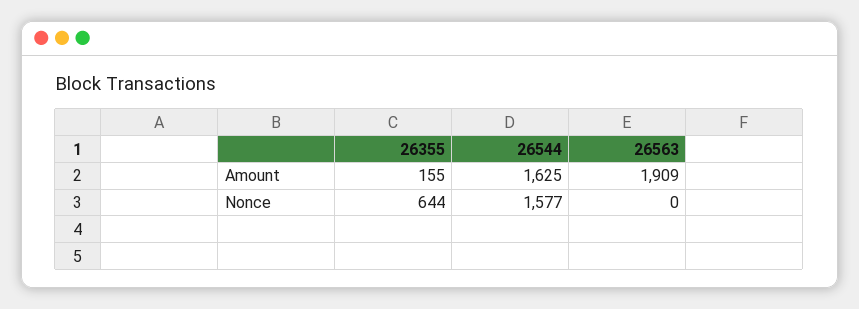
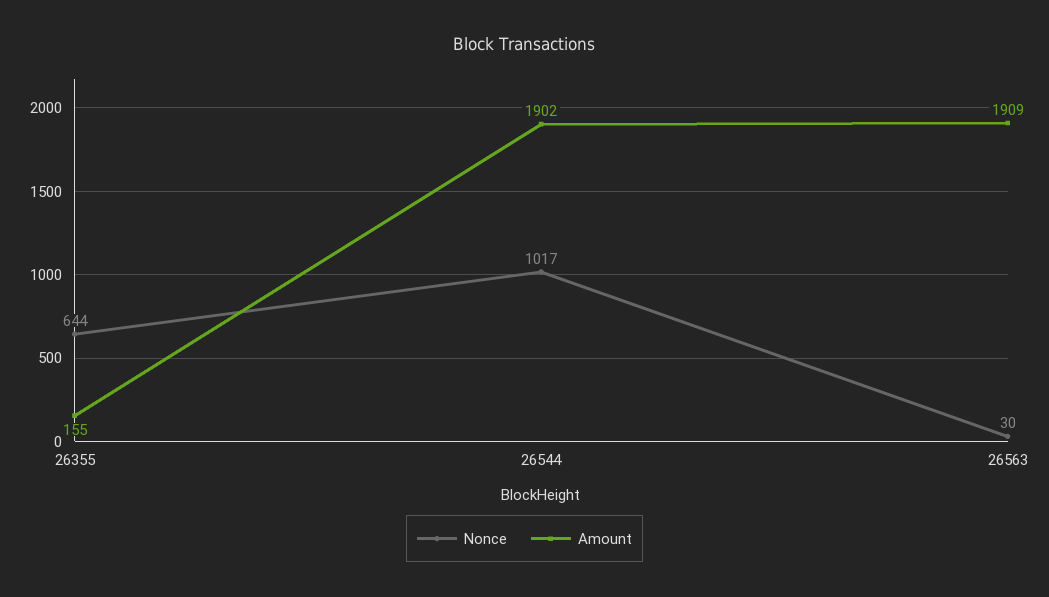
  {
    "Amount": {
      "26355": 155,
-     "26544": 1625,
+     "26544": 1902,
      "26563": 1909
    },
    "Nonce": {
      "26355": 644,
-     "26544": 1577,
+     "26544": 1017,
-     "26563": 0
+     "26563": 30
    }
  }

